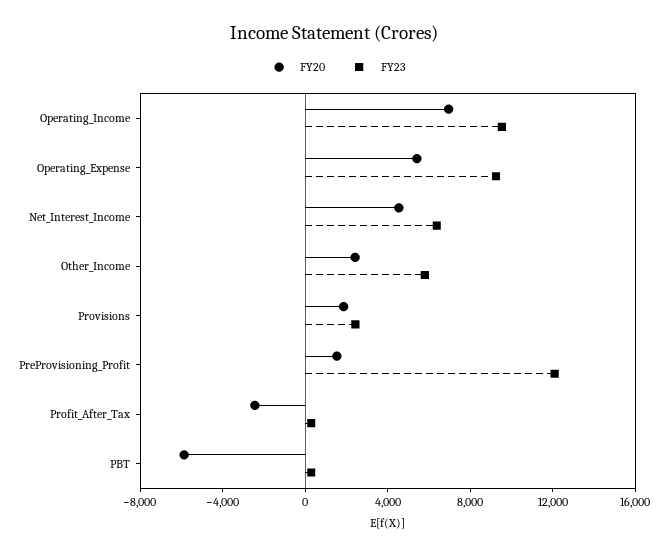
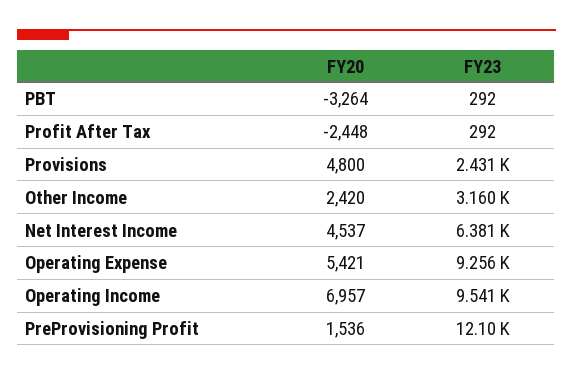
  {
    "FY20": {
      "Operating_Income": 6957,
      "Operating_Expense": 5421,
      "Net_Interest_Income": 4537,
      "Other_Income": 2420,
-     "Provisions": 2000,
+     "Provisions": 4800,
      "PreProvisioning_Profit": 1536,
      "Profit_After_Tax": -2448,
-     "PBT": -6000
+     "PBT": -3264
    },
    "FY23": {
      "Operating_Income": 9541,
      "Operating_Expense": 9256,
      "Net_Interest_Income": 6381,
-     "Other_Income": 6000,
+     "Other_Income": 3160,
      "Provisions": 2431,
      "PreProvisioning_Profit": 12100,
      "Profit_After_Tax": 292,
      "PBT": 292
    }
  }

